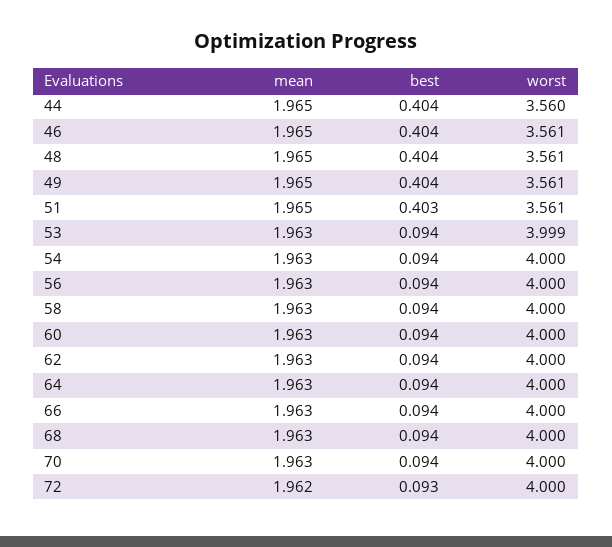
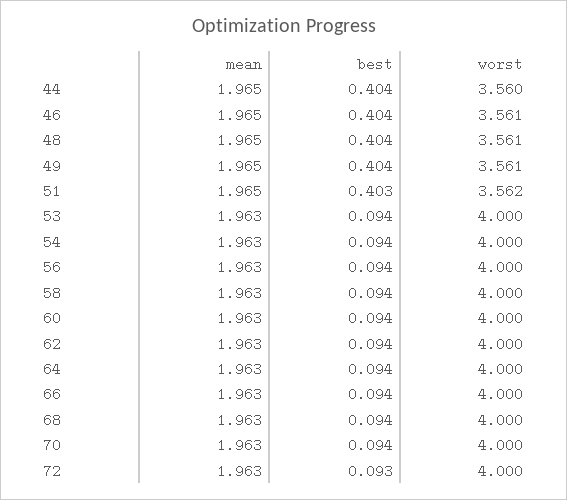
  {
    "mean": {
      "44": 1.965,
      "46": 1.965,
      "48": 1.965,
      "49": 1.965,
      "51": 1.965,
      "53": 1.963,
      "54": 1.963,
      "56": 1.963,
      "58": 1.963,
      "60": 1.963,
      "62": 1.963,
      "64": 1.963,
      "66": 1.963,
      "68": 1.963,
      "70": 1.963,
-     "72": 1.962
+     "72": 1.963
    },
    "best": {
      "44": 0.404,
      "46": 0.404,
      "48": 0.404,
      "49": 0.404,
      "51": 0.403,
      "53": 0.094,
      "54": 0.094,
      "56": 0.094,
      "58": 0.094,
      "60": 0.094,
      "62": 0.094,
      "64": 0.094,
      "66": 0.094,
      "68": 0.094,
      "70": 0.094,
      "72": 0.093
    },
    "worst": {
      "44": 3.56,
      "46": 3.561,
      "48": 3.561,
      "49": 3.561,
-     "51": 3.561,
+     "51": 3.562,
-     "53": 3.999,
+     "53": 4,
      "54": 4,
      "56": 4,
      "58": 4,
      "60": 4,
      "62": 4,
      "64": 4,
      "66": 4,
      "68": 4,
      "70": 4,
      "72": 4
    }
  }

